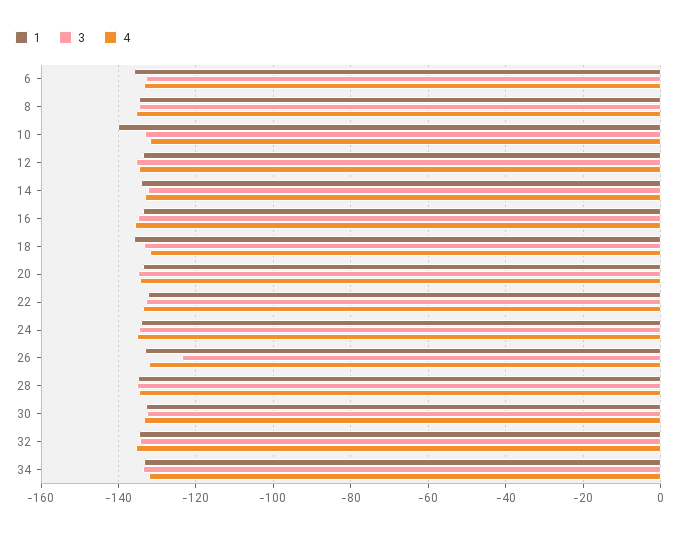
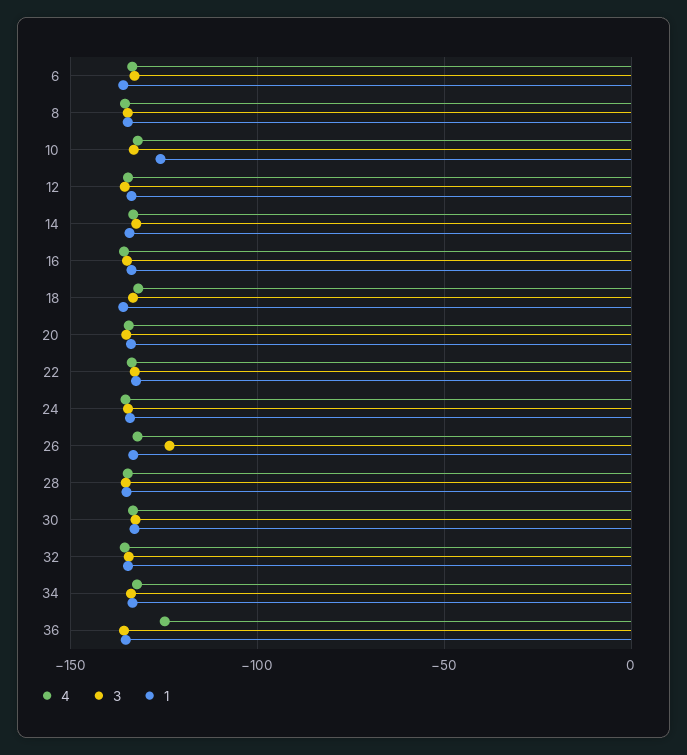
  {
    "1": {
      "6": -136,
      "8": -134,
-     "10": -140,
+     "10": -125,
      "12": -134,
      "14": -134,
      "16": -134,
      "18": -136,
      "20": -134,
      "22": -132,
      "24": -134,
      "26": -134,
      "28": -136,
      "30": -132,
      "32": -134,
-     "34": -134
+     "34": -134,
+     "36": -135
    },
    "3": {
      "6": -132,
      "8": -134,
      "10": -134,
      "12": -136,
      "14": -132,
      "16": -134,
      "18": -134,
      "20": -136,
      "22": -132,
      "24": -134,
      "26": -124,
      "28": -136,
      "30": -132,
      "32": -134,
-     "34": -134
+     "34": -134,
+     "36": -135
    },
    "4": {
      "6": -134,
      "8": -136,
      "10": -132,
      "12": -134,
      "14": -134,
      "16": -136,
      "18": -132,
      "20": -134,
      "22": -134,
      "24": -136,
      "26": -132,
      "28": -134,
      "30": -134,
      "32": -136,
-     "34": -132
+     "34": -132,
+     "36": -125
    }
  }

